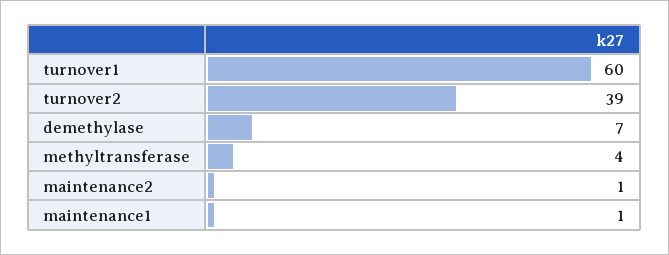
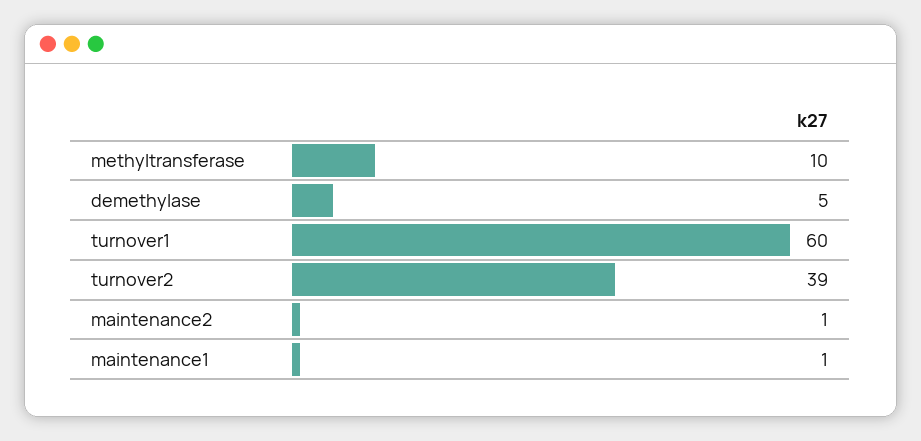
  {
    "turnover1": 60,
    "turnover2": 39,
-   "demethylase": 7,
+   "demethylase": 5,
-   "methyltransferase": 4,
+   "methyltransferase": 10,
    "maintenance2": 1,
    "maintenance1": 1
  }

